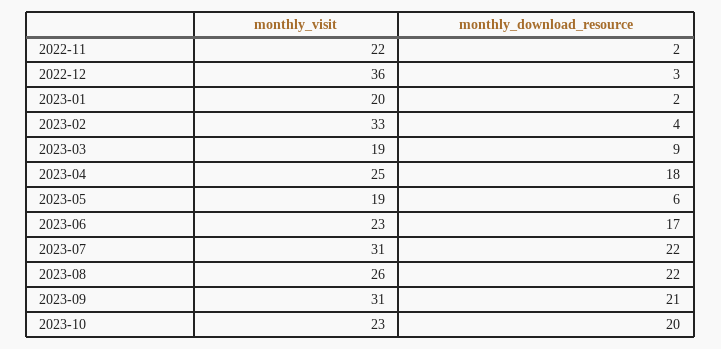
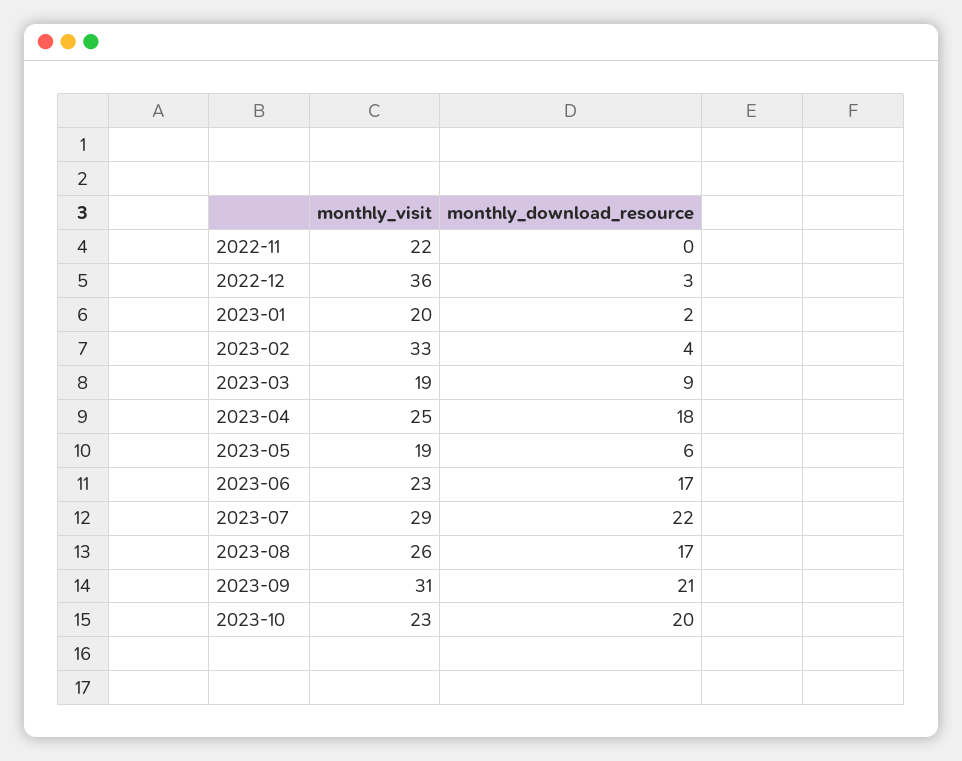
  {
    "monthly_visit": {
      "2022-11": 22,
      "2022-12": 36,
      "2023-01": 20,
      "2023-02": 33,
      "2023-03": 19,
      "2023-04": 25,
      "2023-05": 19,
      "2023-06": 23,
-     "2023-07": 31,
+     "2023-07": 29,
      "2023-08": 26,
      "2023-09": 31,
      "2023-10": 23
    },
    "monthly_download_resource": {
-     "2022-11": 2,
+     "2022-11": 0,
      "2022-12": 3,
      "2023-01": 2,
      "2023-02": 4,
      "2023-03": 9,
      "2023-04": 18,
      "2023-05": 6,
      "2023-06": 17,
      "2023-07": 22,
-     "2023-08": 22,
+     "2023-08": 17,
      "2023-09": 21,
      "2023-10": 20
    }
  }

